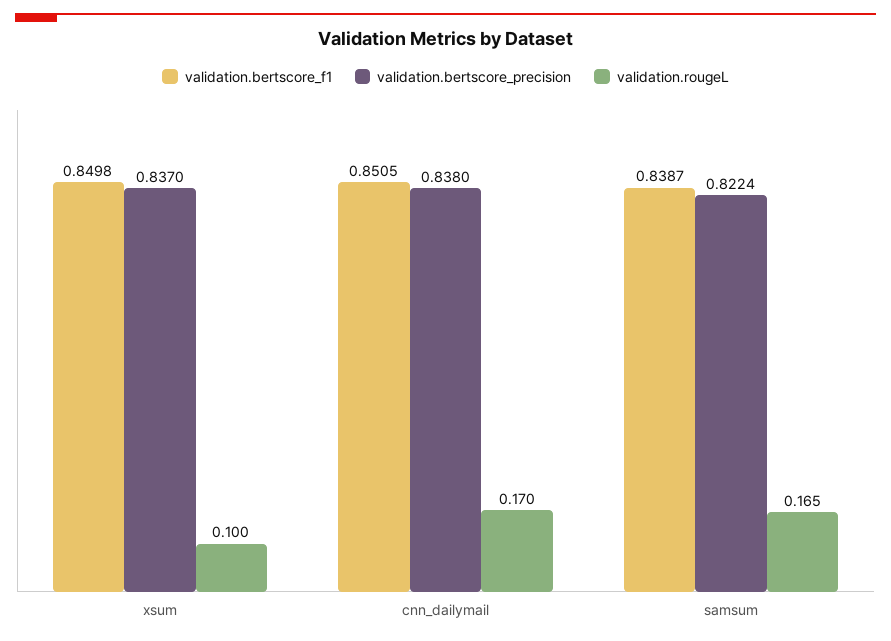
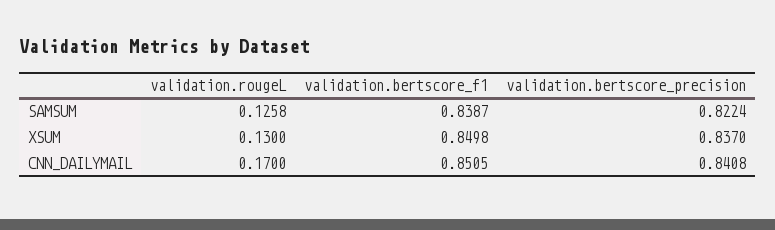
  {
    "validation.bertscore_f1": {
      "xsum": 0.8498,
      "cnn_dailymail": 0.8505,
      "samsum": 0.8387
    },
    "validation.bertscore_precision": {
      "xsum": 0.837,
-     "cnn_dailymail": 0.838,
+     "cnn_dailymail": 0.8408,
      "samsum": 0.8224
    },
    "validation.rougeL": {
-     "xsum": 0.1,
+     "xsum": 0.13,
      "cnn_dailymail": 0.17,
-     "samsum": 0.165
+     "samsum": 0.1258
    }
  }

